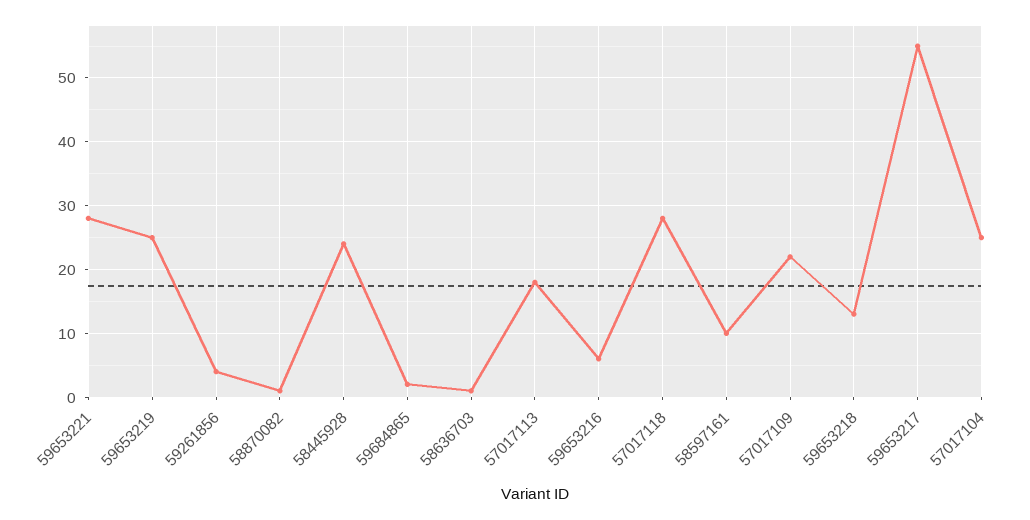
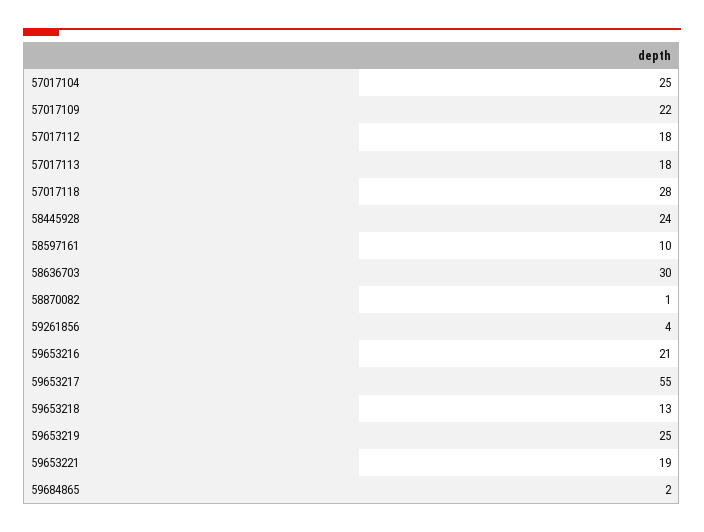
  {
-   "59653221": 28,
+   "59653221": 19,
    "59653219": 25,
    "59261856": 4,
    "58870082": 1,
    "58445928": 24,
    "59684865": 2,
-   "58636703": 1,
+   "58636703": 30,
    "57017113": 18,
-   "59653216": 6,
+   "59653216": 21,
    "57017118": 28,
    "58597161": 10,
    "57017109": 22,
    "59653218": 13,
    "59653217": 55,
-   "57017104": 25
+   "57017104": 25,
+   "57017112": 18
  }

